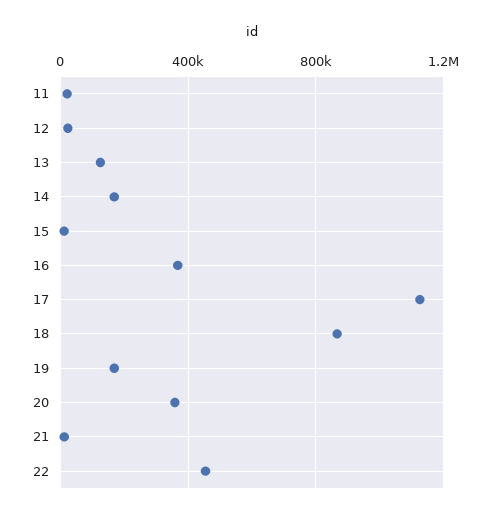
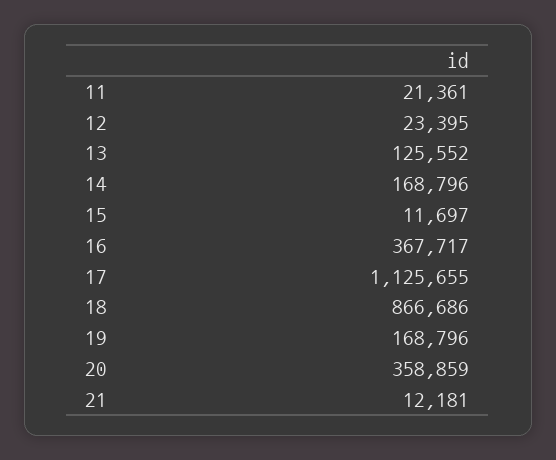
  {
    "11": 21361,
    "12": 23395,
    "13": 125552,
    "14": 168796,
    "15": 11697,
    "16": 367717,
    "17": 1125655,
    "18": 866686,
    "19": 168796,
    "20": 358859,
-   "21": 12181,
+   "21": 12181
-   "22": 450000
  }

